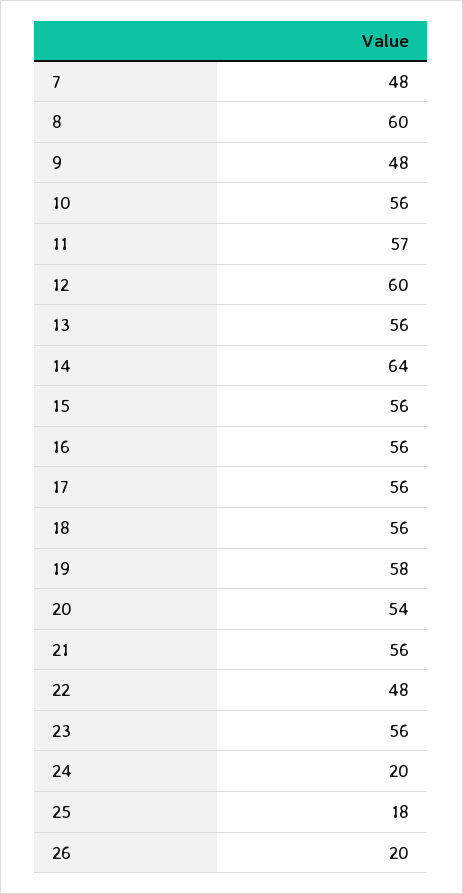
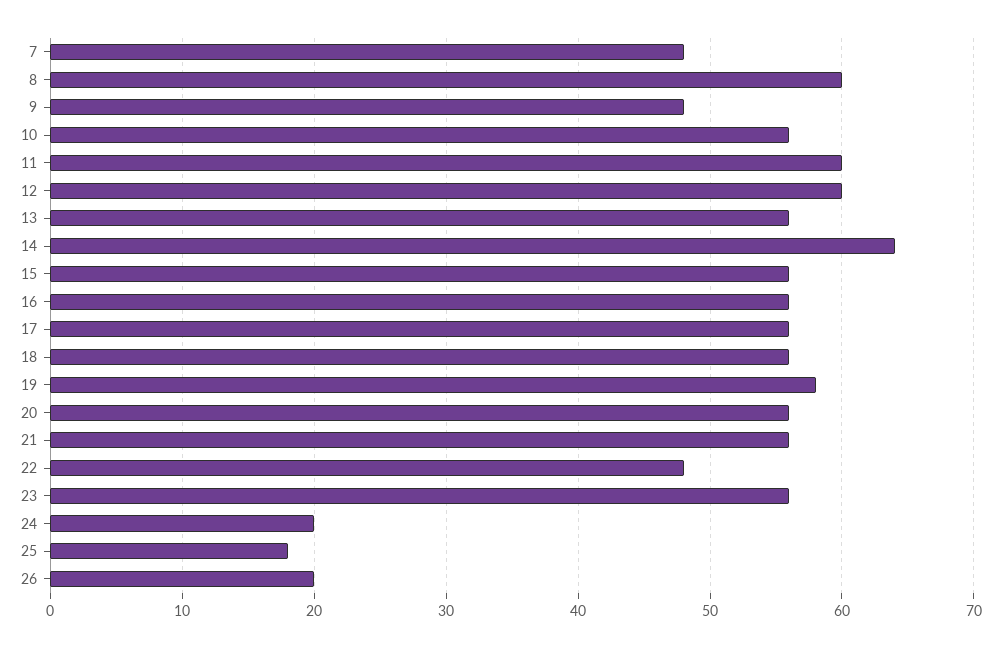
  {
    "7": 48,
    "8": 60,
    "9": 48,
    "10": 56,
-   "11": 57,
+   "11": 60,
    "12": 60,
    "13": 56,
    "14": 64,
    "15": 56,
    "16": 56,
    "17": 56,
    "18": 56,
    "19": 58,
-   "20": 54,
+   "20": 56,
    "21": 56,
    "22": 48,
    "23": 56,
    "24": 20,
    "25": 18,
    "26": 20
  }

